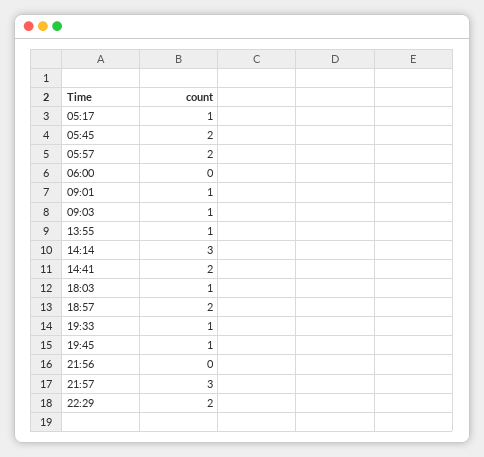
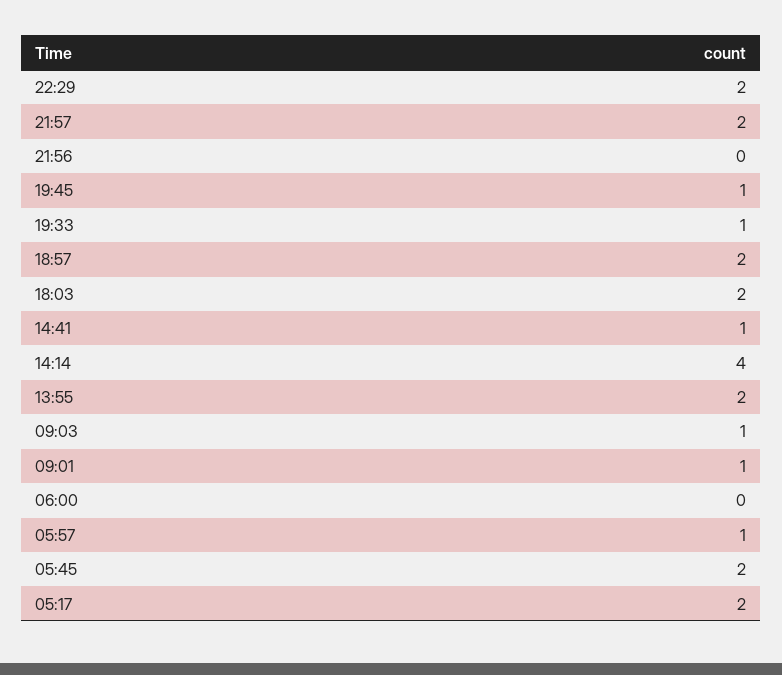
  {
-   "05:17": 1,
+   "05:17": 2,
    "05:45": 2,
-   "05:57": 2,
+   "05:57": 1,
    "06:00": 0,
    "09:01": 1,
    "09:03": 1,
-   "13:55": 1,
+   "13:55": 2,
-   "14:14": 3,
+   "14:14": 4,
-   "14:41": 2,
+   "14:41": 1,
-   "18:03": 1,
+   "18:03": 2,
    "18:57": 2,
    "19:33": 1,
    "19:45": 1,
    "21:56": 0,
-   "21:57": 3,
+   "21:57": 2,
    "22:29": 2
  }

